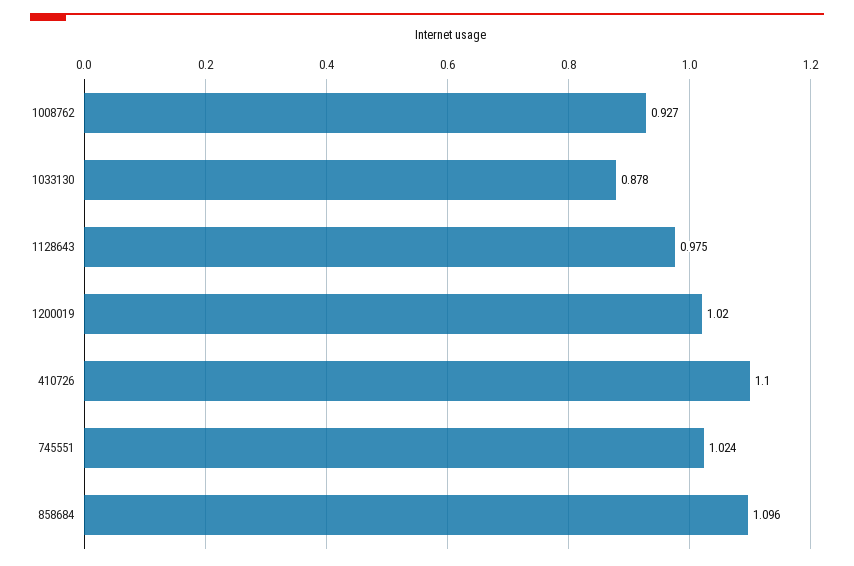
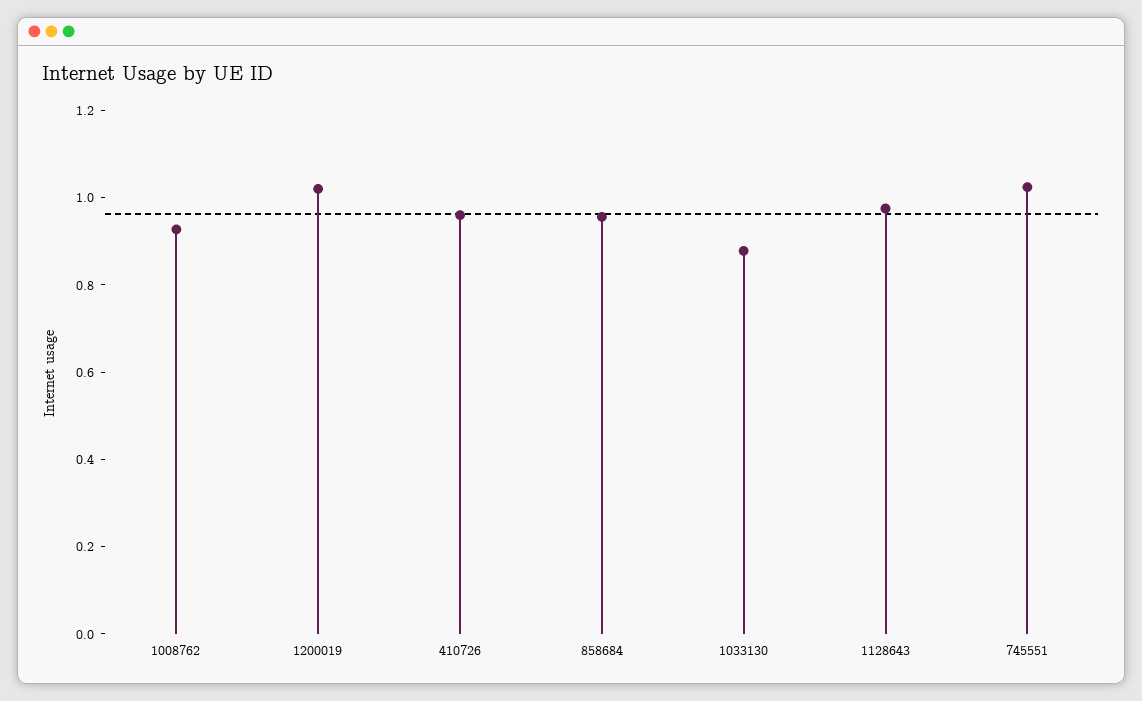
  {
    "1008762": 0.927,
    "1033130": 0.878,
    "1128643": 0.975,
    "1200019": 1.02,
-   "410726": 1.1,
+   "410726": 0.95,
    "745551": 1.024,
-   "858684": 1.096
+   "858684": 0.95
  }

